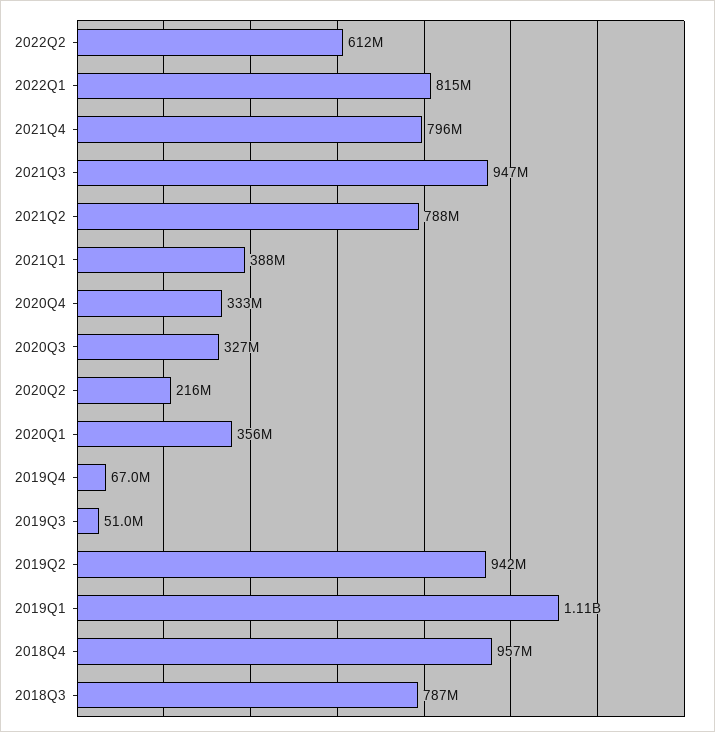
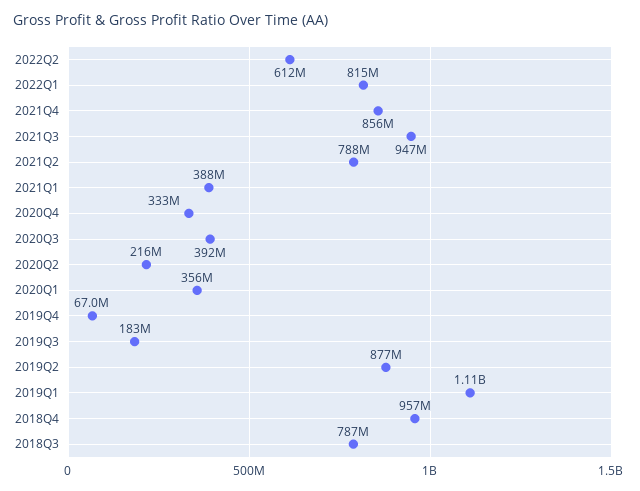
  {
    "2022Q2": 612000000,
    "2022Q1": 815000000,
-   "2021Q4": 796000000,
+   "2021Q4": 856000000,
    "2021Q3": 947000000,
    "2021Q2": 788000000,
    "2021Q1": 388000000,
    "2020Q4": 333000000,
-   "2020Q3": 327000000,
+   "2020Q3": 392000000,
    "2020Q2": 216000000,
    "2020Q1": 356000000,
    "2019Q4": 67000000,
-   "2019Q3": 51000000,
+   "2019Q3": 183000000,
-   "2019Q2": 942000000,
+   "2019Q2": 877000000,
    "2019Q1": 1110000000,
    "2018Q4": 957000000,
    "2018Q3": 787000000
  }

